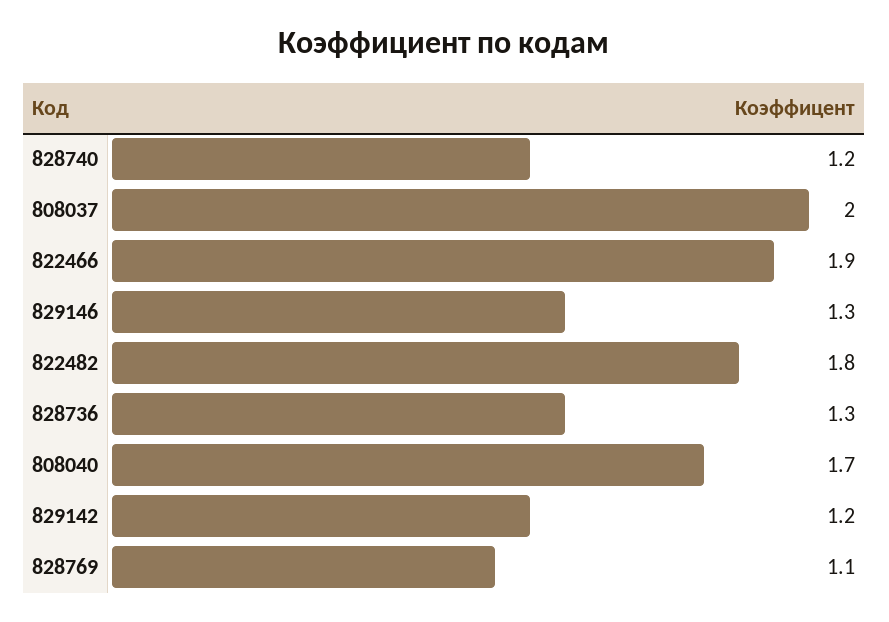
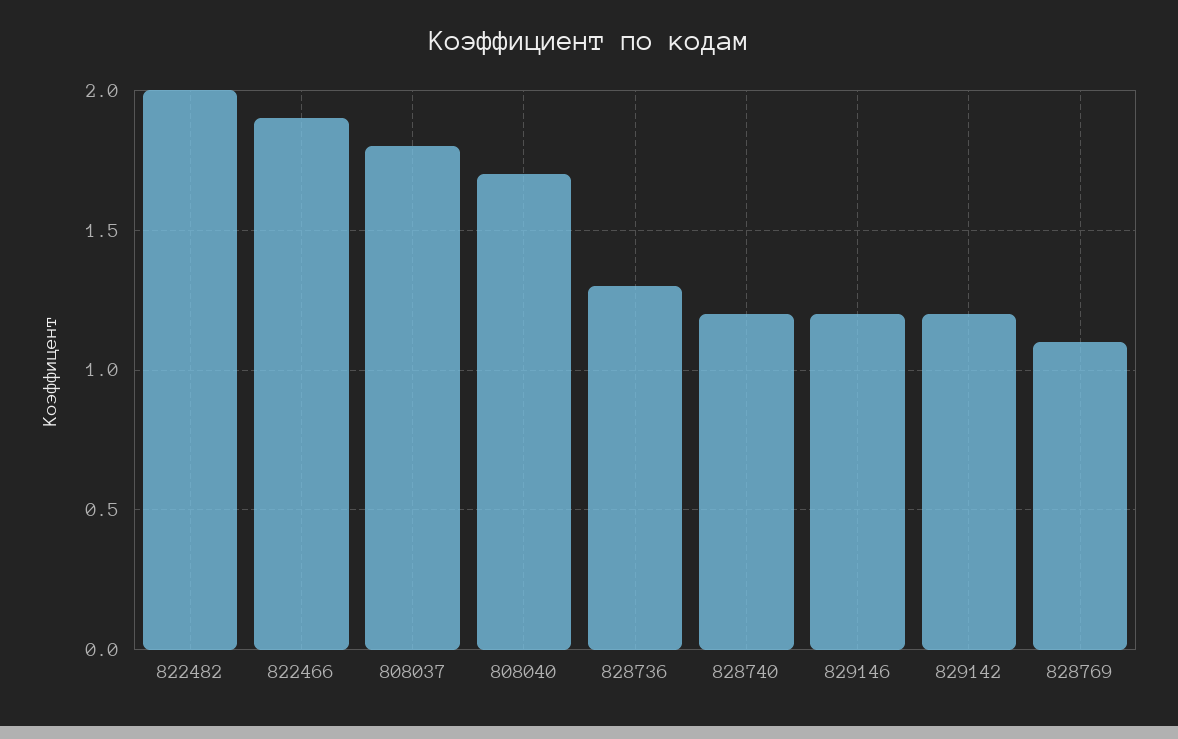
  {
    "828740": 1.2,
-   "808037": 2,
+   "808037": 1.8,
    "822466": 1.9,
-   "829146": 1.3,
+   "829146": 1.2,
-   "822482": 1.8,
+   "822482": 2,
    "828736": 1.3,
    "808040": 1.7,
    "829142": 1.2,
    "828769": 1.1
  }

